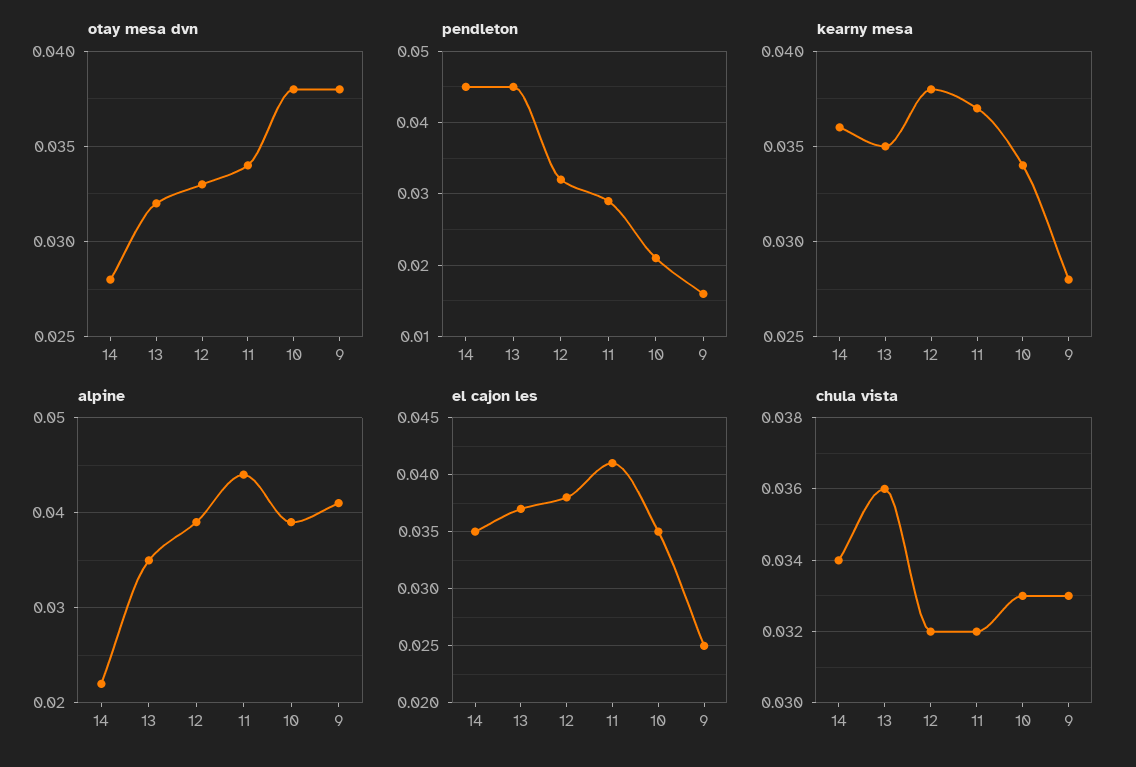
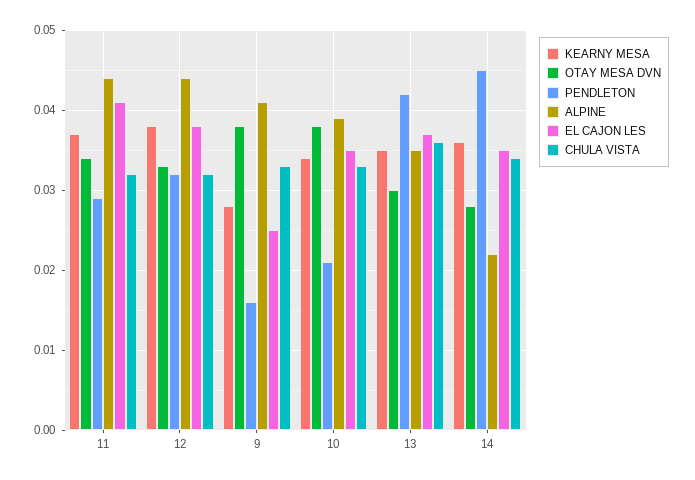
  {
    "otay mesa dvn": {
      "14": 0.028,
-     "13": 0.032,
+     "13": 0.03,
      "12": 0.033,
      "11": 0.034,
      "10": 0.038,
      "9": 0.038
    },
    "pendleton": {
      "14": 0.045,
-     "13": 0.045,
+     "13": 0.042,
      "12": 0.032,
      "11": 0.029,
      "10": 0.021,
      "9": 0.016
    },
    "kearny mesa": {
      "14": 0.036,
      "13": 0.035,
      "12": 0.038,
      "11": 0.037,
      "10": 0.034,
      "9": 0.028
    },
    "alpine": {
      "14": 0.022,
      "13": 0.035,
-     "12": 0.039,
+     "12": 0.044,
      "11": 0.044,
      "10": 0.039,
      "9": 0.041
    },
    "el cajon les": {
      "14": 0.035,
      "13": 0.037,
      "12": 0.038,
      "11": 0.041,
      "10": 0.035,
      "9": 0.025
    },
    "chula vista": {
      "14": 0.034,
      "13": 0.036,
      "12": 0.032,
      "11": 0.032,
      "10": 0.033,
      "9": 0.033
    }
  }

